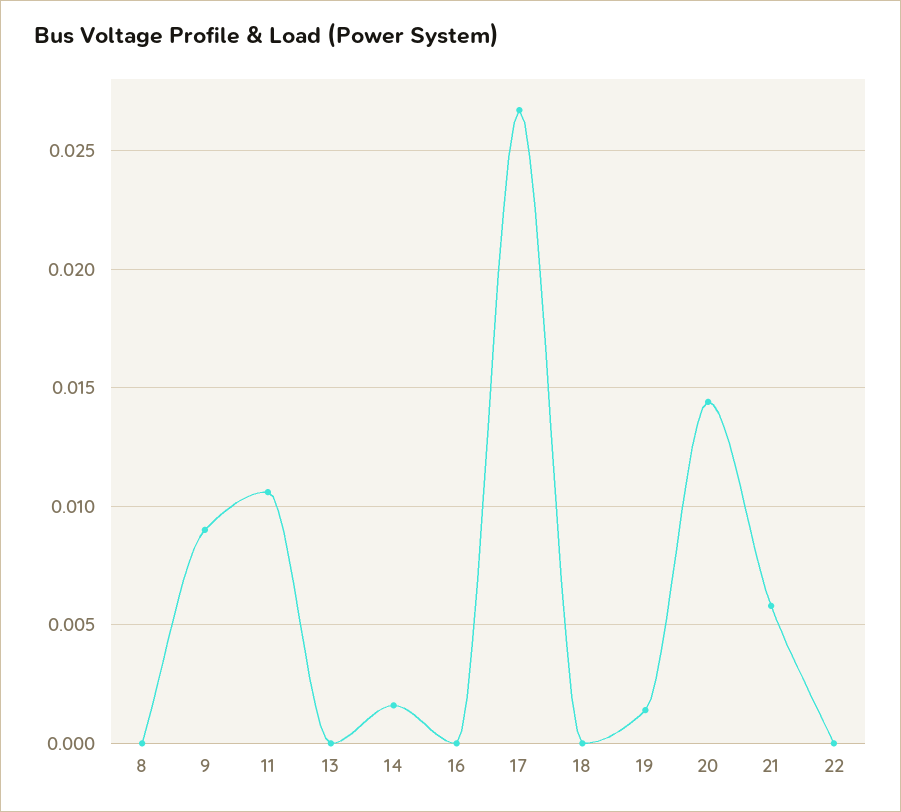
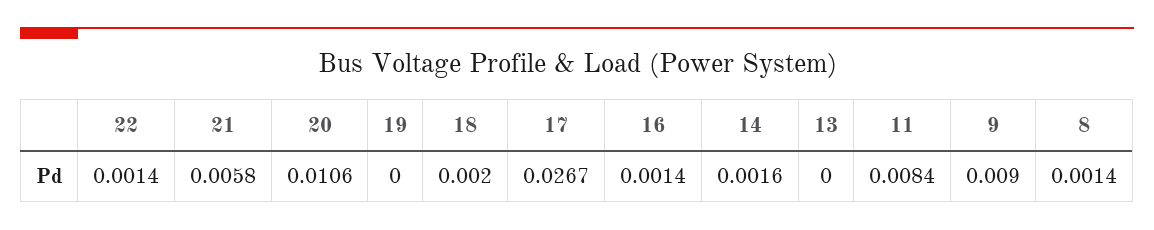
  {
-   "8": 0,
+   "8": 0.0014,
    "9": 0.009,
-   "11": 0.0105,
+   "11": 0.0084,
    "13": 0,
    "14": 0.0016,
-   "16": 0,
+   "16": 0.0014,
    "17": 0.0267,
-   "18": 0,
+   "18": 0.002,
-   "19": 0.0015,
+   "19": 0,
-   "20": 0.0145,
+   "20": 0.0106,
    "21": 0.0058,
-   "22": 0
+   "22": 0.0014
  }

